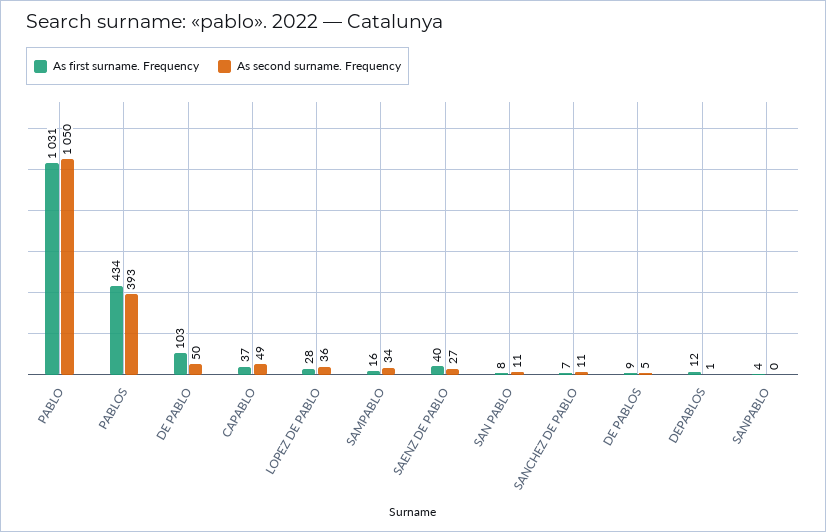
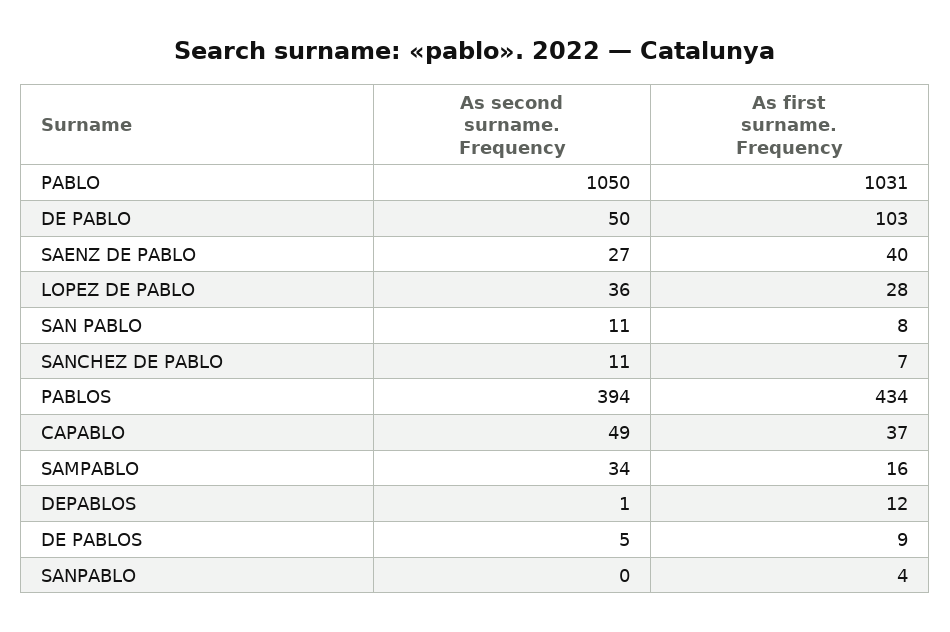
  {
    "As first surname. Frequency": {
      "PABLO": 1031,
      "PABLOS": 434,
      "DE PABLO": 103,
      "CAPABLO": 37,
      "LOPEZ DE PABLO": 28,
      "SAMPABLO": 16,
      "SAENZ DE PABLO": 40,
      "SAN PABLO": 8,
      "SANCHEZ DE PABLO": 7,
      "DE PABLOS": 9,
      "DEPABLOS": 12,
      "SANPABLO": 4
    },
    "As second surname. Frequency": {
      "PABLO": 1050,
-     "PABLOS": 393,
+     "PABLOS": 394,
      "DE PABLO": 50,
      "CAPABLO": 49,
      "LOPEZ DE PABLO": 36,
      "SAMPABLO": 34,
      "SAENZ DE PABLO": 27,
      "SAN PABLO": 11,
      "SANCHEZ DE PABLO": 11,
      "DE PABLOS": 5,
      "DEPABLOS": 1,
      "SANPABLO": 0
    }
  }

